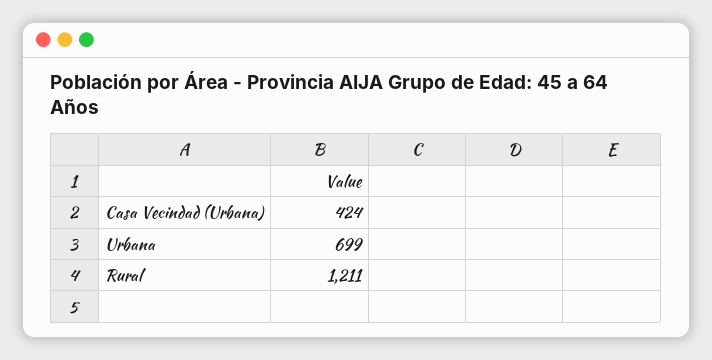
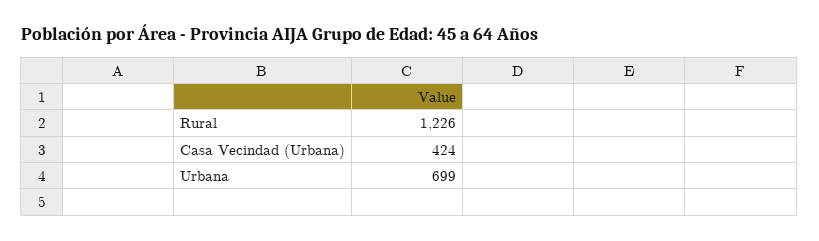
  {
    "Casa Vecindad (Urbana)": 424,
    "Urbana": 699,
-   "Rural": 1211
+   "Rural": 1226
  }

